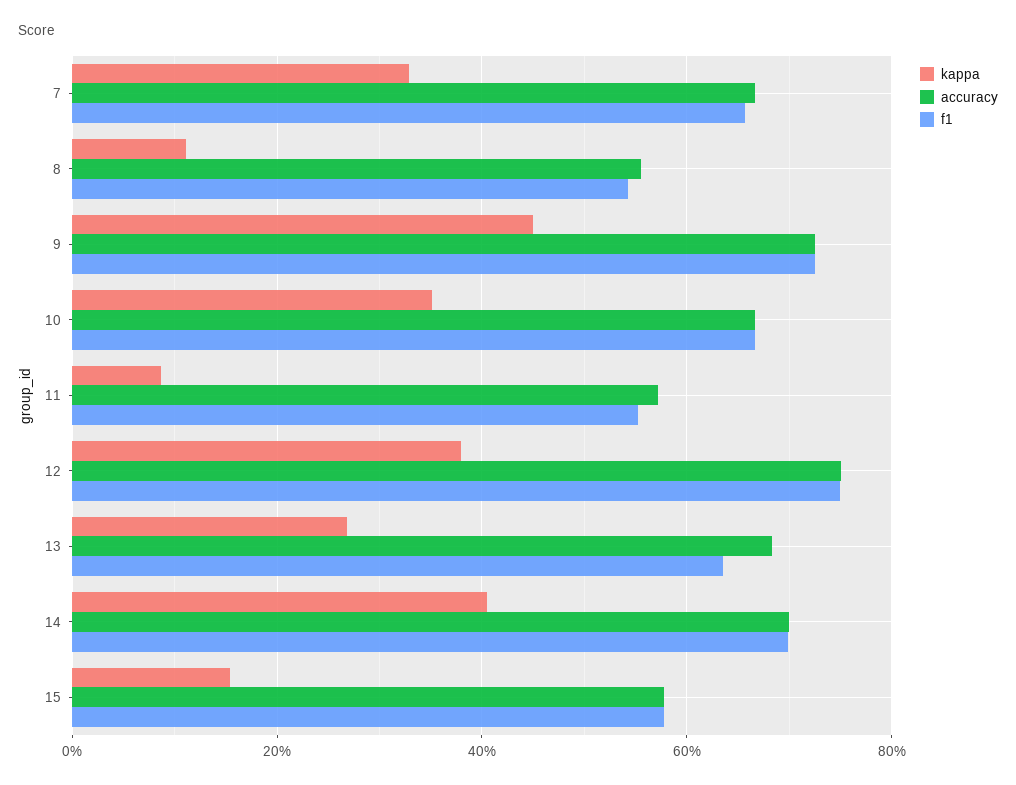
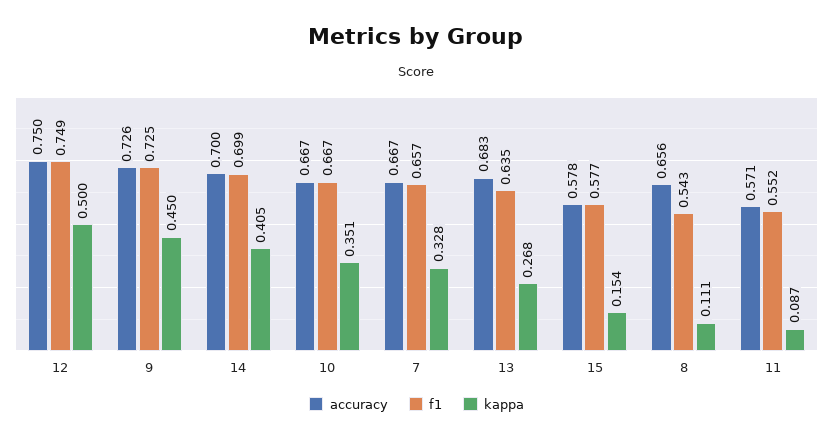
  {
    "kappa": {
      "7": 0.328,
      "8": 0.111,
      "9": 0.45,
      "10": 0.351,
      "11": 0.087,
-     "12": 0.38,
+     "12": 0.5,
      "13": 0.268,
      "14": 0.405,
      "15": 0.154
    },
    "accuracy": {
      "7": 0.667,
-     "8": 0.56,
+     "8": 0.656,
      "9": 0.726,
      "10": 0.667,
      "11": 0.571,
      "12": 0.75,
      "13": 0.683,
      "14": 0.7,
      "15": 0.578
    },
    "f1": {
      "7": 0.657,
      "8": 0.543,
      "9": 0.725,
      "10": 0.667,
      "11": 0.552,
      "12": 0.749,
      "13": 0.635,
      "14": 0.699,
      "15": 0.577
    }
  }

